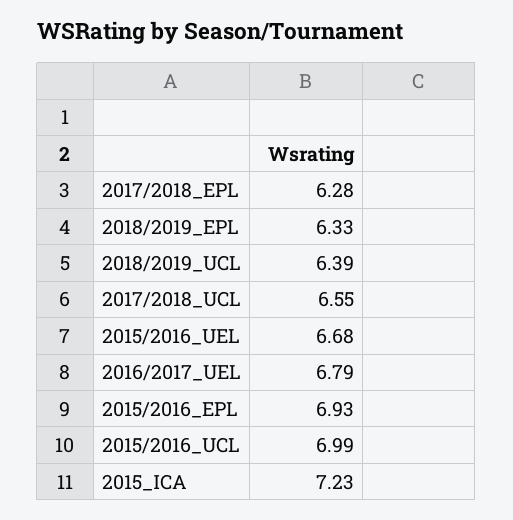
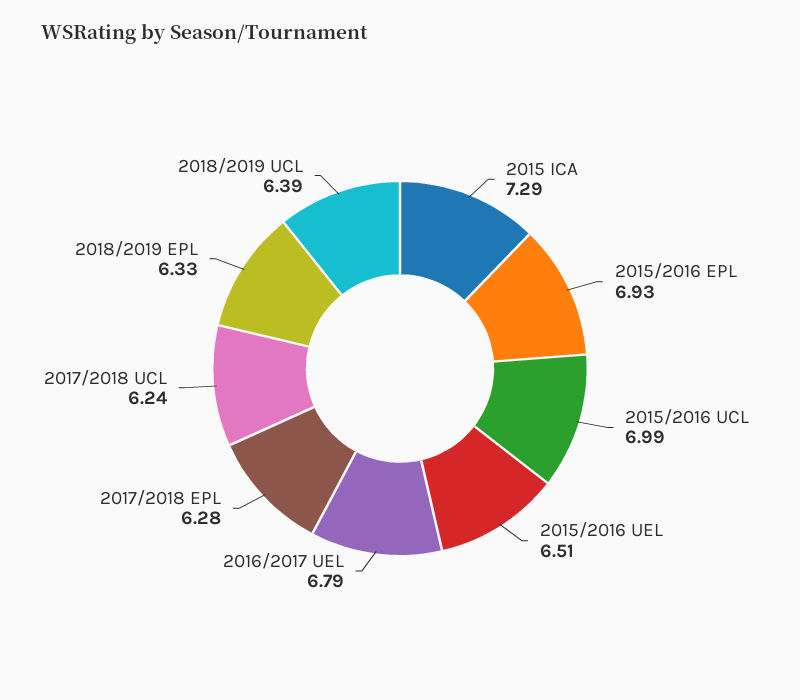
  {
    "2017/2018_EPL": 6.28,
    "2018/2019_EPL": 6.33,
    "2018/2019_UCL": 6.39,
-   "2017/2018_UCL": 6.55,
+   "2017/2018_UCL": 6.24,
-   "2015/2016_UEL": 6.68,
+   "2015/2016_UEL": 6.51,
    "2016/2017_UEL": 6.79,
    "2015/2016_EPL": 6.93,
    "2015/2016_UCL": 6.99,
-   "2015_ICA": 7.23
+   "2015_ICA": 7.29
  }

